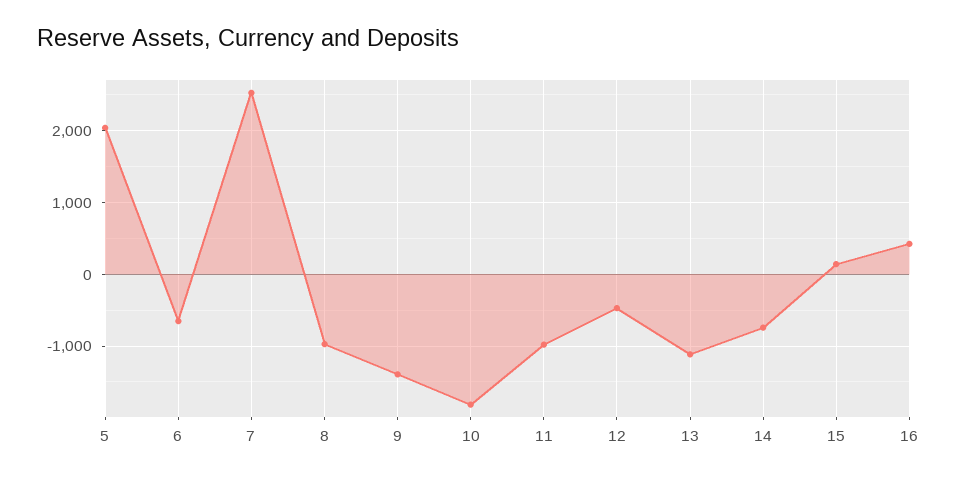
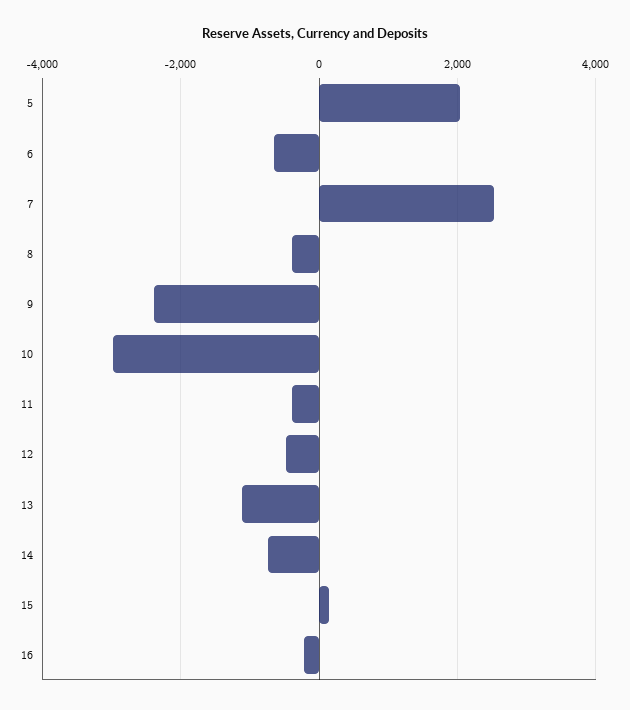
  {
    "5": 2000,
    "6": -700,
    "7": 2500,
-   "8": -1000,
+   "8": -400,
-   "9": -1400,
+   "9": -2400,
-   "10": -1800,
+   "10": -3000,
-   "11": -1000,
+   "11": -400,
    "12": -500,
    "13": -1100,
    "14": -700,
    "15": 100,
-   "16": 400
+   "16": -200
  }

